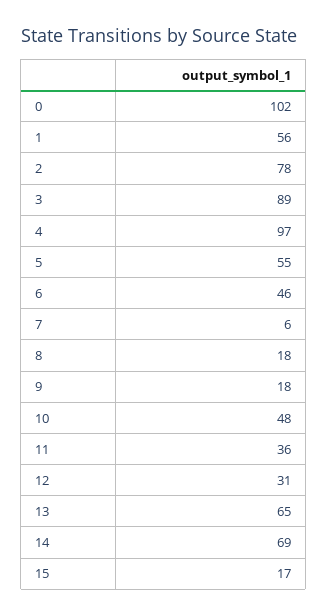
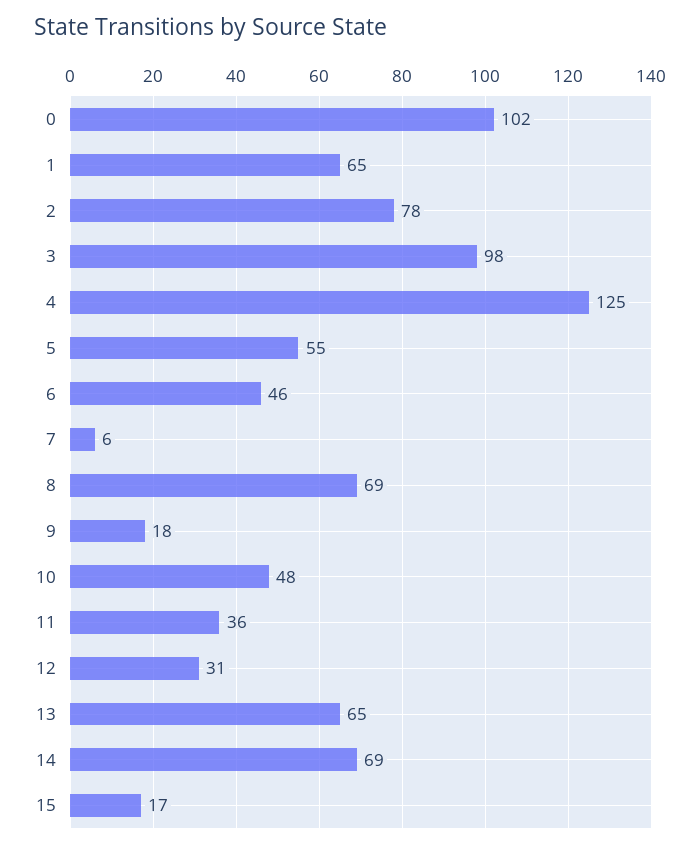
  {
    "0": 102,
-   "1": 56,
+   "1": 65,
    "2": 78,
-   "3": 89,
+   "3": 98,
-   "4": 97,
+   "4": 125,
    "5": 55,
    "6": 46,
    "7": 6,
-   "8": 18,
+   "8": 69,
    "9": 18,
    "10": 48,
    "11": 36,
    "12": 31,
    "13": 65,
    "14": 69,
    "15": 17
  }

